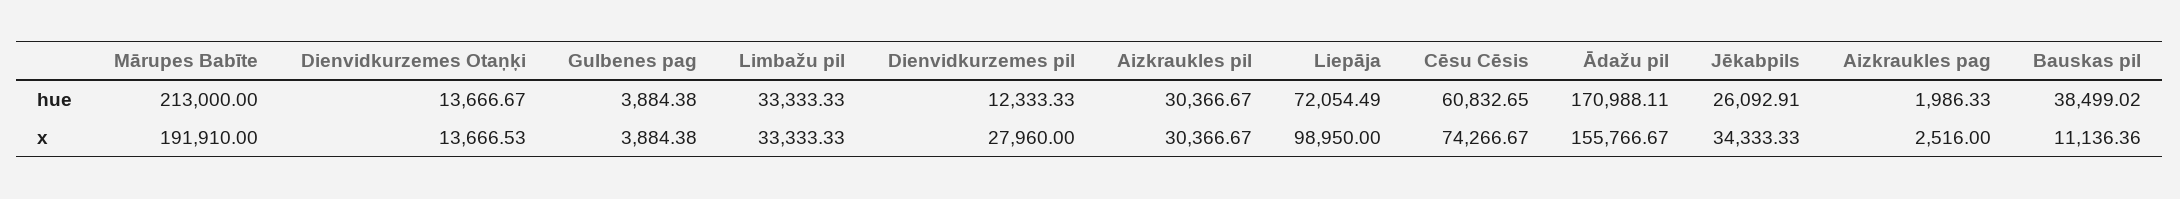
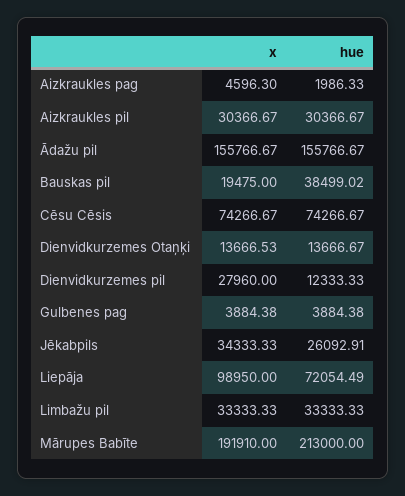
  {
    "Mārupes Babīte": {
      "hue": 213000,
      "x": 191910
    },
    "Dienvidkurzemes Otaņķi": {
      "hue": 13666.67,
      "x": 13666.53
    },
    "Gulbenes pag": {
      "hue": 3884.38,
      "x": 3884.38
    },
    "Limbažu pil": {
      "hue": 33333.33,
      "x": 33333.33
    },
    "Dienvidkurzemes pil": {
      "hue": 12333.33,
      "x": 27960
    },
    "Aizkraukles pil": {
      "hue": 30366.67,
      "x": 30366.67
    },
    "Liepāja": {
      "hue": 72054.49,
      "x": 98950
    },
    "Cēsu Cēsis": {
-     "hue": 60832.65,
+     "hue": 74266.67,
      "x": 74266.67
    },
    "Ādažu pil": {
-     "hue": 170988.11,
+     "hue": 155766.67,
      "x": 155766.67
    },
    "Jēkabpils": {
      "hue": 26092.91,
      "x": 34333.33
    },
    "Aizkraukles pag": {
      "hue": 1986.33,
-     "x": 2516
+     "x": 4596.3
    },
    "Bauskas pil": {
      "hue": 38499.02,
-     "x": 11136.36
+     "x": 19475
    }
  }

